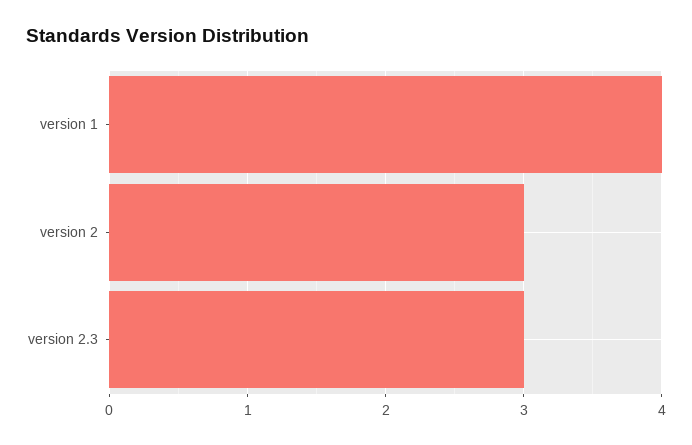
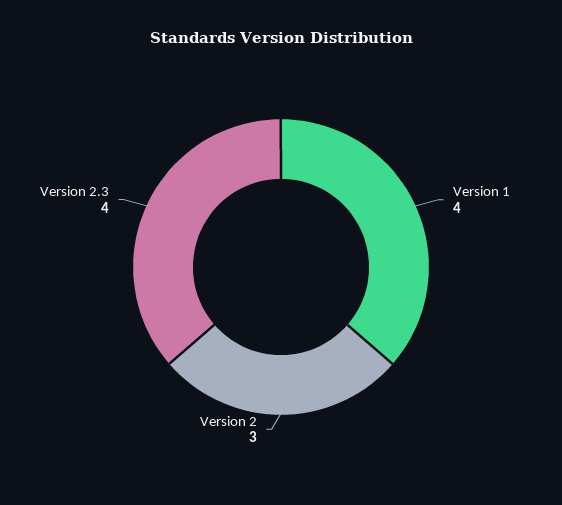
  {
    "version 1": 4,
    "version 2": 3,
-   "version 2.3": 3
+   "version 2.3": 4
  }

